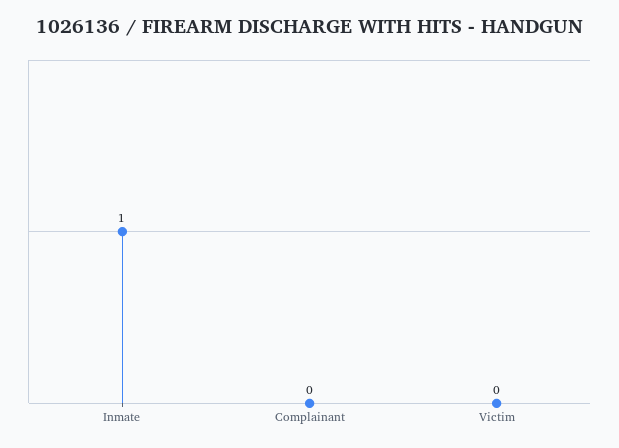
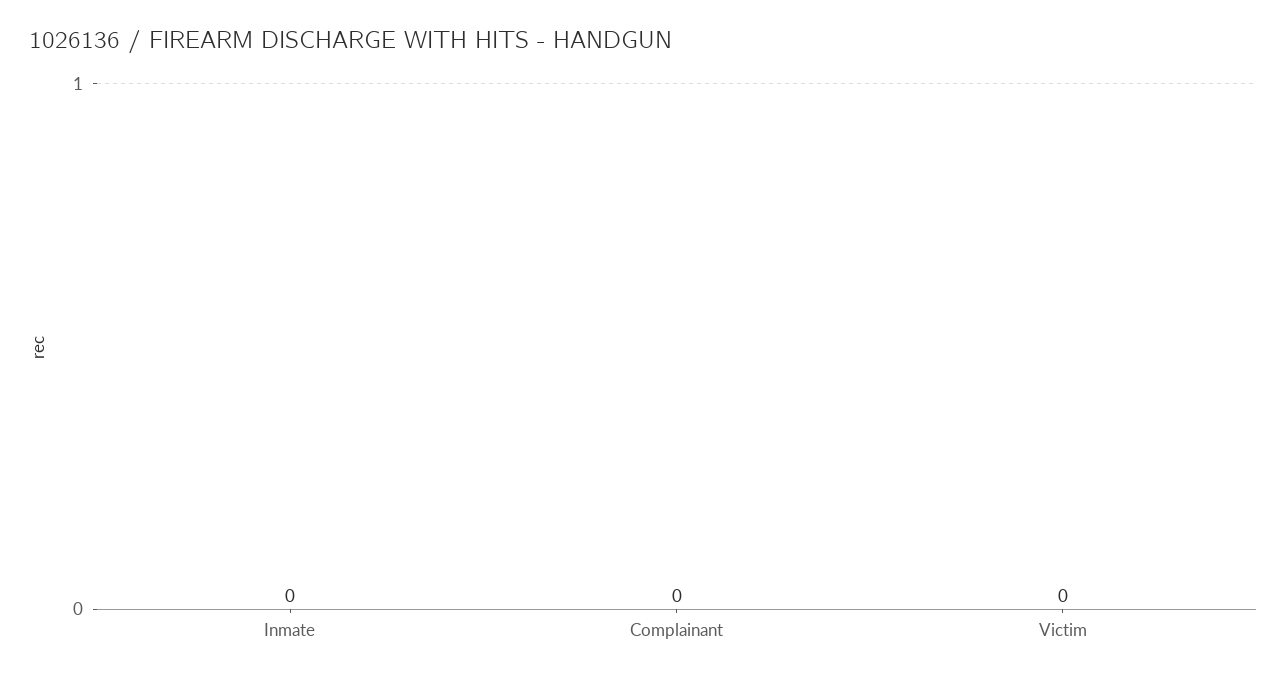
  {
-   "Inmate": 1,
+   "Inmate": 0,
    "Complainant": 0,
    "Victim": 0
  }

